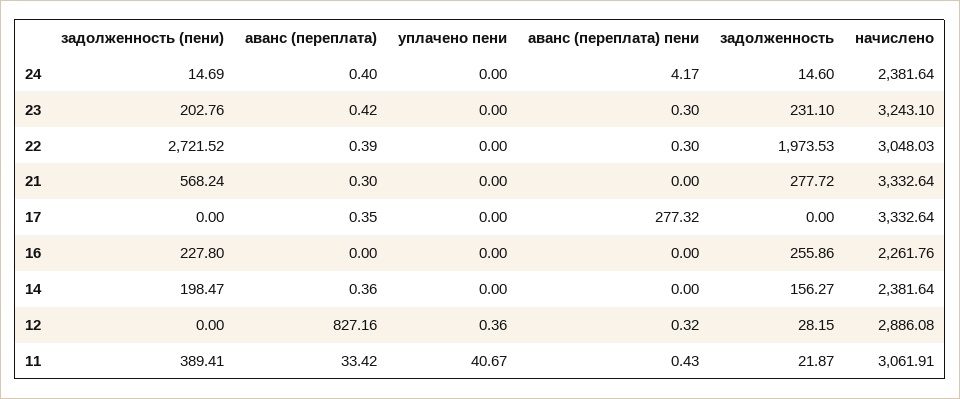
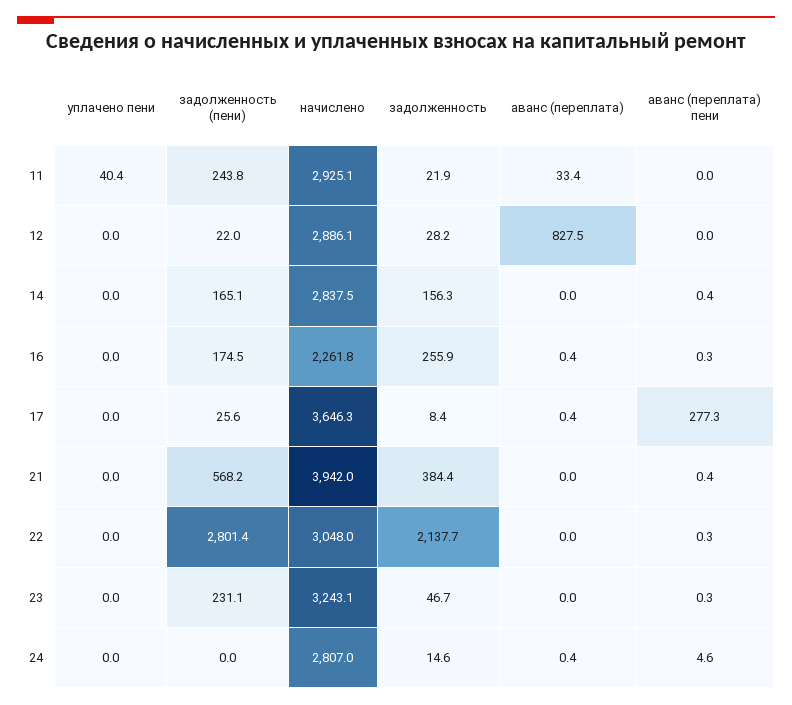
  {
    "задолженность (пени)": {
-     "24": 14.69,
+     "24": 0,
-     "23": 202.76,
+     "23": 231.1,
-     "22": 2721.52,
+     "22": 2801.4,
      "21": 568.24,
-     "17": 0,
+     "17": 25.6,
-     "16": 227.8,
+     "16": 174.5,
-     "14": 198.47,
+     "14": 165.1,
-     "12": 0,
+     "12": 22,
-     "11": 389.41
+     "11": 243.8
    },
    "аванс (переплата)": {
      "24": 0.4,
-     "23": 0.42,
+     "23": 0,
-     "22": 0.39,
+     "22": 0,
-     "21": 0.3,
+     "21": 0,
      "17": 0.35,
-     "16": 0,
+     "16": 0.4,
-     "14": 0.36,
+     "14": 0,
-     "12": 827.16,
+     "12": 827.5,
      "11": 33.42
    },
    "уплачено пени": {
      "24": 0,
      "23": 0,
      "22": 0,
      "21": 0,
      "17": 0,
      "16": 0,
      "14": 0,
-     "12": 0.36,
+     "12": 0,
-     "11": 40.67
+     "11": 40.4
    },
    "аванс (переплата) пени": {
-     "24": 4.17,
+     "24": 4.6,
      "23": 0.3,
      "22": 0.3,
-     "21": 0,
+     "21": 0.4,
      "17": 277.32,
-     "16": 0,
+     "16": 0.3,
-     "14": 0,
+     "14": 0.4,
-     "12": 0.32,
+     "12": 0,
-     "11": 0.43
+     "11": 0
    },
    "задолженность": {
      "24": 14.6,
-     "23": 231.1,
+     "23": 46.7,
-     "22": 1973.53,
+     "22": 2137.7,
-     "21": 277.72,
+     "21": 384.4,
-     "17": 0,
+     "17": 8.4,
      "16": 255.86,
      "14": 156.27,
      "12": 28.15,
      "11": 21.87
    },
    "начислено": {
-     "24": 2381.64,
+     "24": 2807,
      "23": 3243.1,
      "22": 3048.03,
-     "21": 3332.64,
+     "21": 3942,
-     "17": 3332.64,
+     "17": 3646.3,
      "16": 2261.76,
-     "14": 2381.64,
+     "14": 2837.5,
      "12": 2886.08,
-     "11": 3061.91
+     "11": 2925.1
    }
  }

